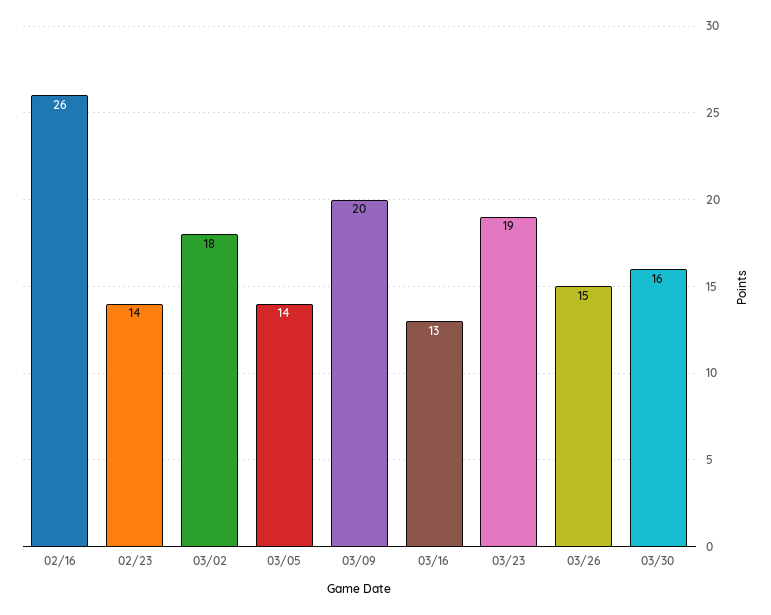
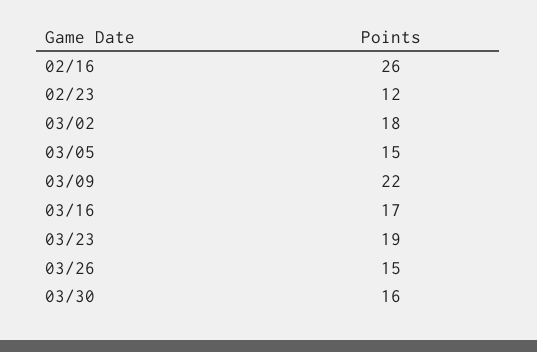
  {
    "02/16": 26,
-   "02/23": 14,
+   "02/23": 12,
    "03/02": 18,
-   "03/05": 14,
+   "03/05": 15,
-   "03/09": 20,
+   "03/09": 22,
-   "03/16": 13,
+   "03/16": 17,
    "03/23": 19,
    "03/26": 15,
    "03/30": 16
  }

